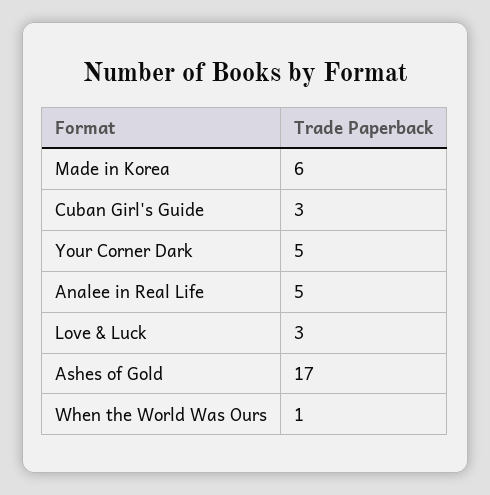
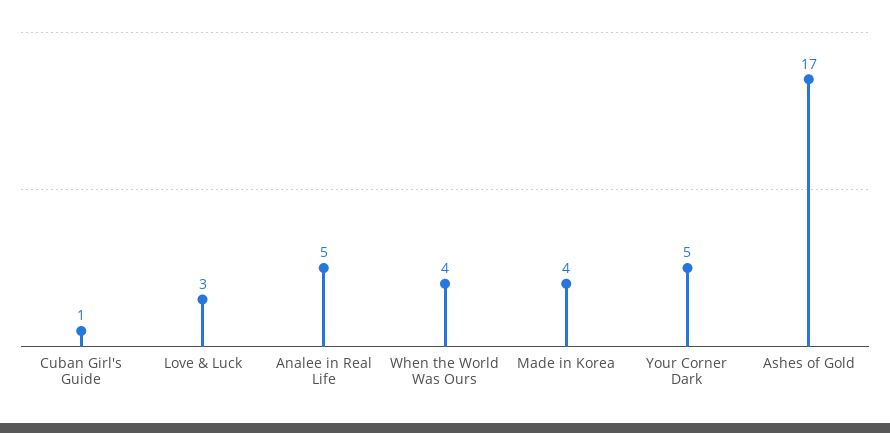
  {
-   "Made in Korea": 6,
+   "Made in Korea": 4,
-   "Cuban Girl's Guide": 3,
+   "Cuban Girl's Guide": 1,
    "Your Corner Dark": 5,
    "Analee in Real Life": 5,
    "Love & Luck": 3,
    "Ashes of Gold": 17,
-   "When the World Was Ours": 1
+   "When the World Was Ours": 4
  }

